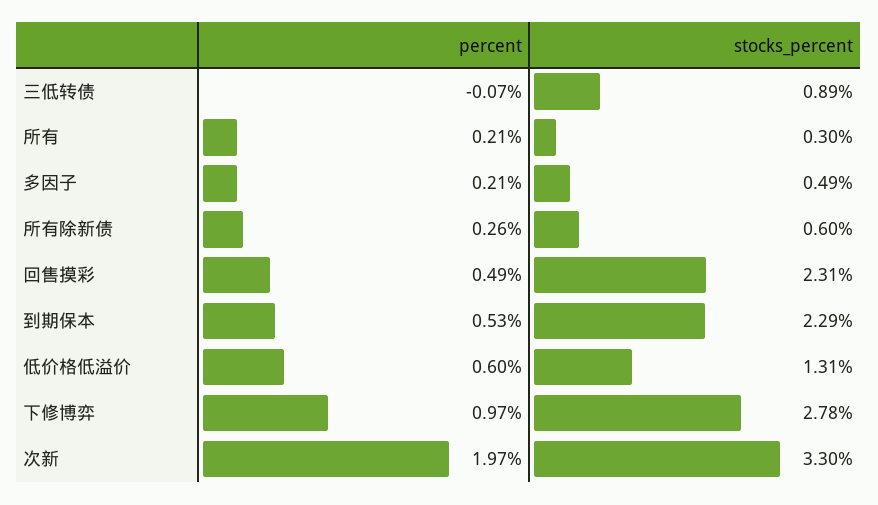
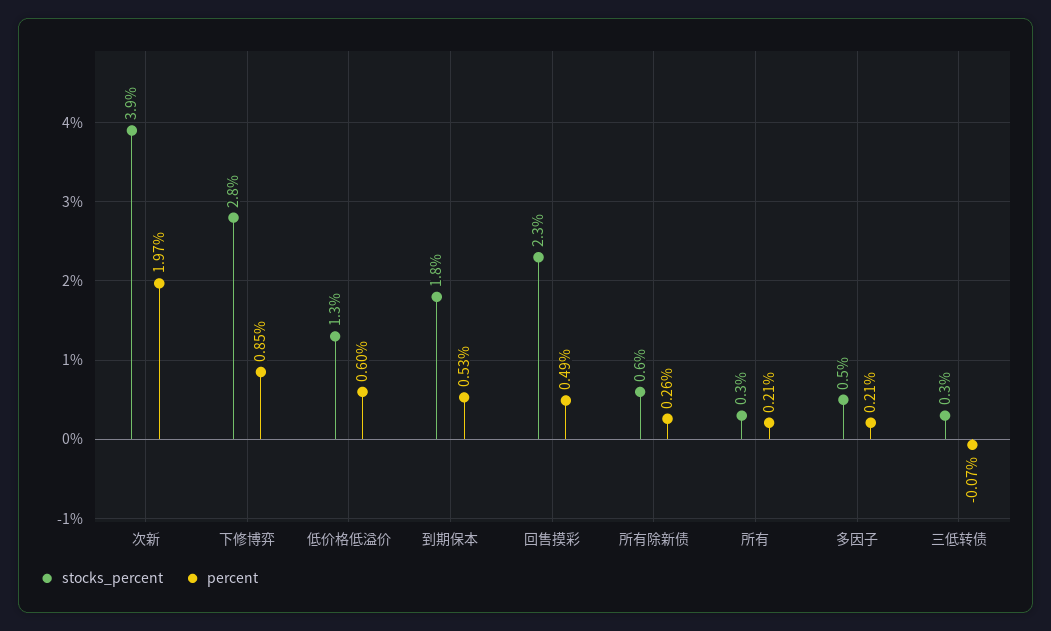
  {
    "percent": {
      "三低转债": -0.07,
      "所有": 0.21,
      "多因子": 0.21,
      "所有除新债": 0.26,
      "回售摸彩": 0.49,
      "到期保本": 0.53,
      "低价格低溢价": 0.6,
-     "下修博弈": 0.97,
+     "下修博弈": 0.85,
      "次新": 1.97
    },
    "stocks_percent": {
-     "三低转债": 0.89,
+     "三低转债": 0.3,
      "所有": 0.3,
      "多因子": 0.49,
      "所有除新债": 0.6,
      "回售摸彩": 2.31,
-     "到期保本": 2.29,
+     "到期保本": 1.8,
      "低价格低溢价": 1.31,
      "下修博弈": 2.78,
-     "次新": 3.3
+     "次新": 3.9
    }
  }

